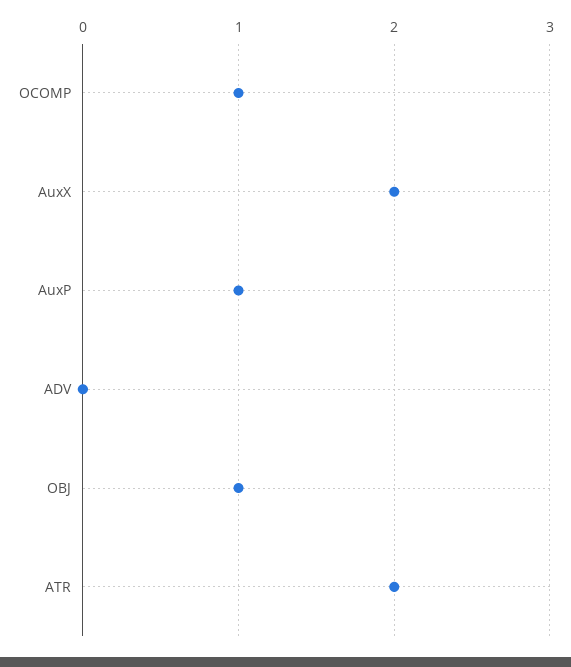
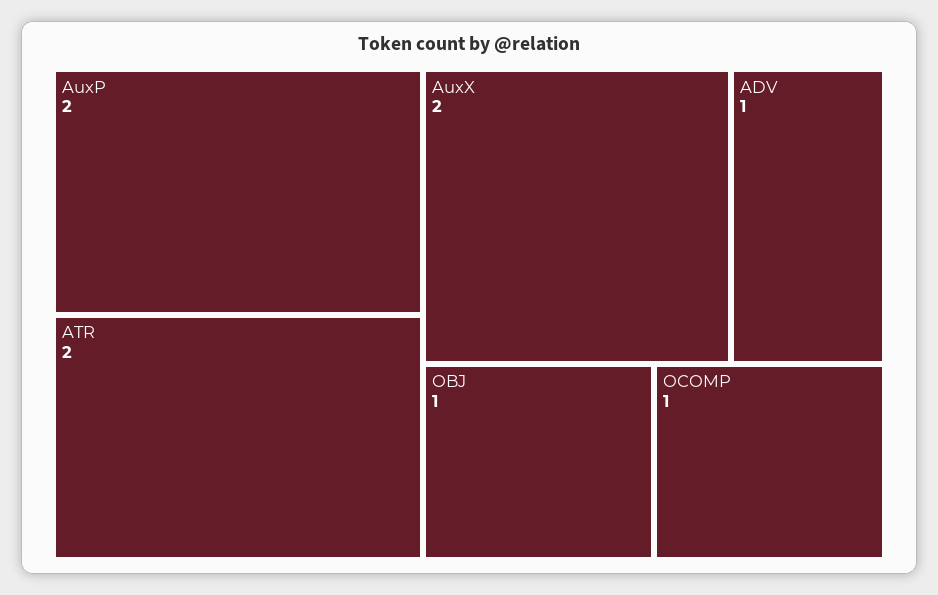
  {
    "OCOMP": 1,
    "AuxX": 2,
-   "AuxP": 1,
+   "AuxP": 2,
-   "ADV": 0,
+   "ADV": 1,
    "OBJ": 1,
    "ATR": 2
  }

